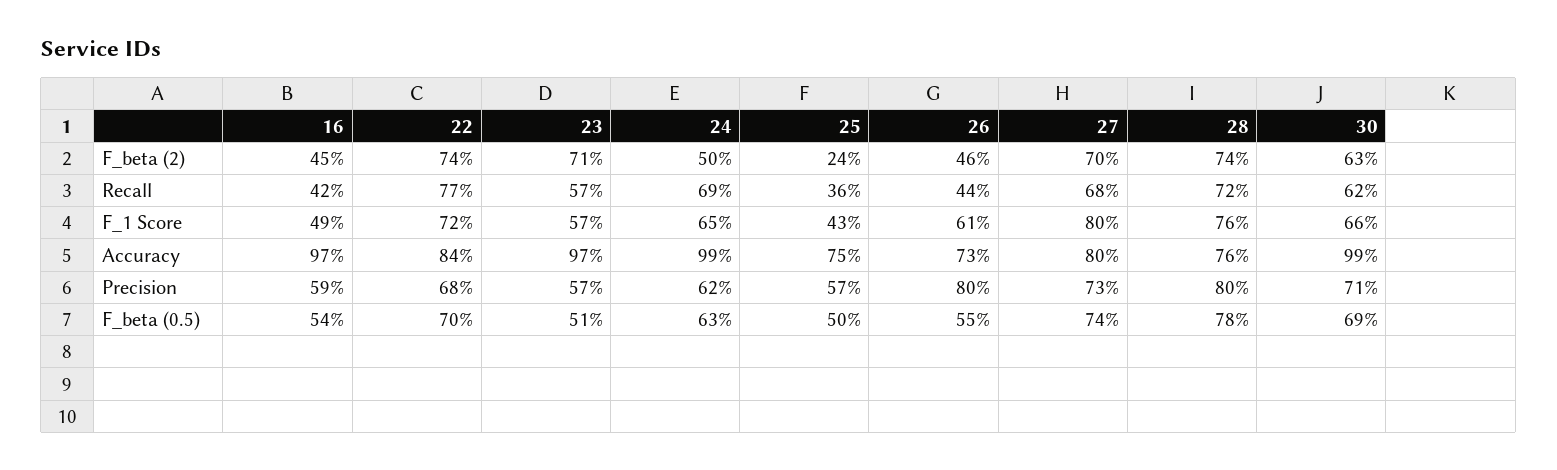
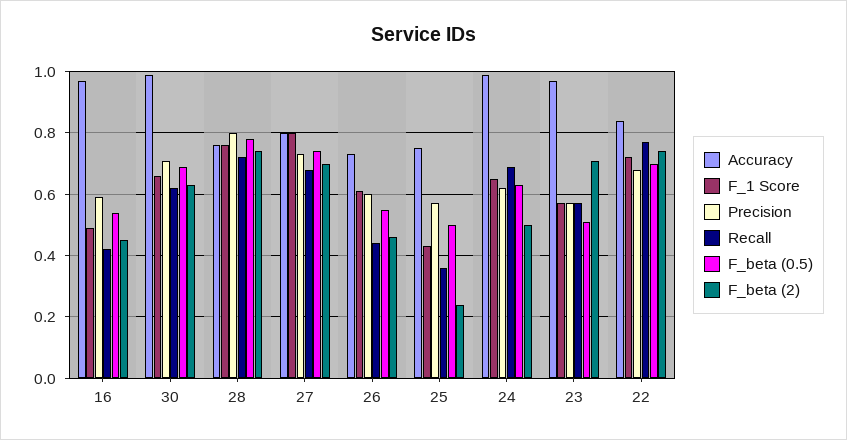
  {
    "F_beta (2)": {
      "16": 0.45,
      "22": 0.74,
      "23": 0.71,
      "24": 0.5,
      "25": 0.24,
      "26": 0.46,
      "27": 0.7,
      "28": 0.74,
      "30": 0.63
    },
    "Recall": {
      "16": 0.42,
      "22": 0.77,
      "23": 0.57,
      "24": 0.69,
      "25": 0.36,
      "26": 0.44,
      "27": 0.68,
      "28": 0.72,
      "30": 0.62
    },
    "F_1 Score": {
      "16": 0.49,
      "22": 0.72,
      "23": 0.57,
      "24": 0.65,
      "25": 0.43,
      "26": 0.61,
      "27": 0.8,
      "28": 0.76,
      "30": 0.66
    },
    "Accuracy": {
      "16": 0.97,
      "22": 0.84,
      "23": 0.97,
      "24": 0.99,
      "25": 0.75,
      "26": 0.73,
      "27": 0.8,
      "28": 0.76,
      "30": 0.99
    },
    "Precision": {
      "16": 0.59,
      "22": 0.68,
      "23": 0.57,
      "24": 0.62,
      "25": 0.57,
-     "26": 0.8,
+     "26": 0.6,
      "27": 0.73,
      "28": 0.8,
      "30": 0.71
    },
    "F_beta (0.5)": {
      "16": 0.54,
      "22": 0.7,
      "23": 0.51,
      "24": 0.63,
      "25": 0.5,
      "26": 0.55,
      "27": 0.74,
      "28": 0.78,
      "30": 0.69
    }
  }

